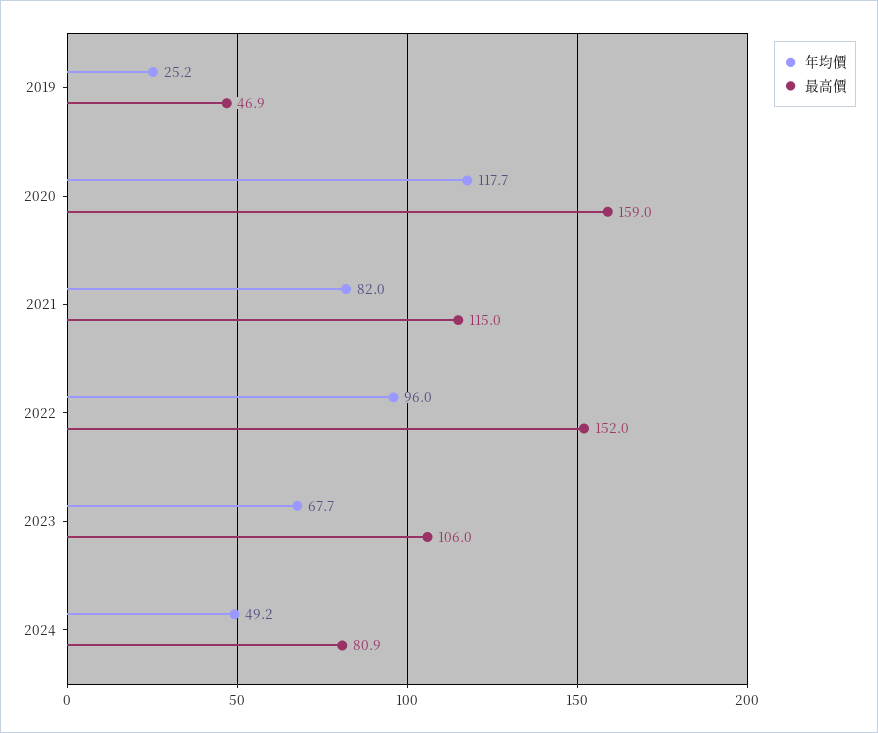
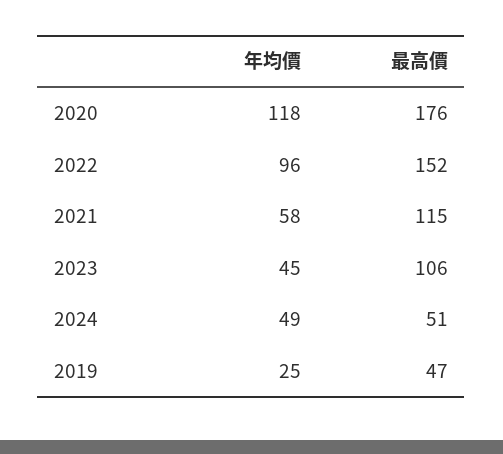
  {
    "年均價": {
      "2019": 25.2,
      "2020": 117.7,
-     "2021": 82,
+     "2021": 58,
      "2022": 96,
-     "2023": 67.7,
+     "2023": 45,
      "2024": 49.2
    },
    "最高價": {
      "2019": 46.9,
-     "2020": 159,
+     "2020": 176,
      "2021": 115,
      "2022": 152,
      "2023": 106,
-     "2024": 80.9
+     "2024": 51
    }
  }

